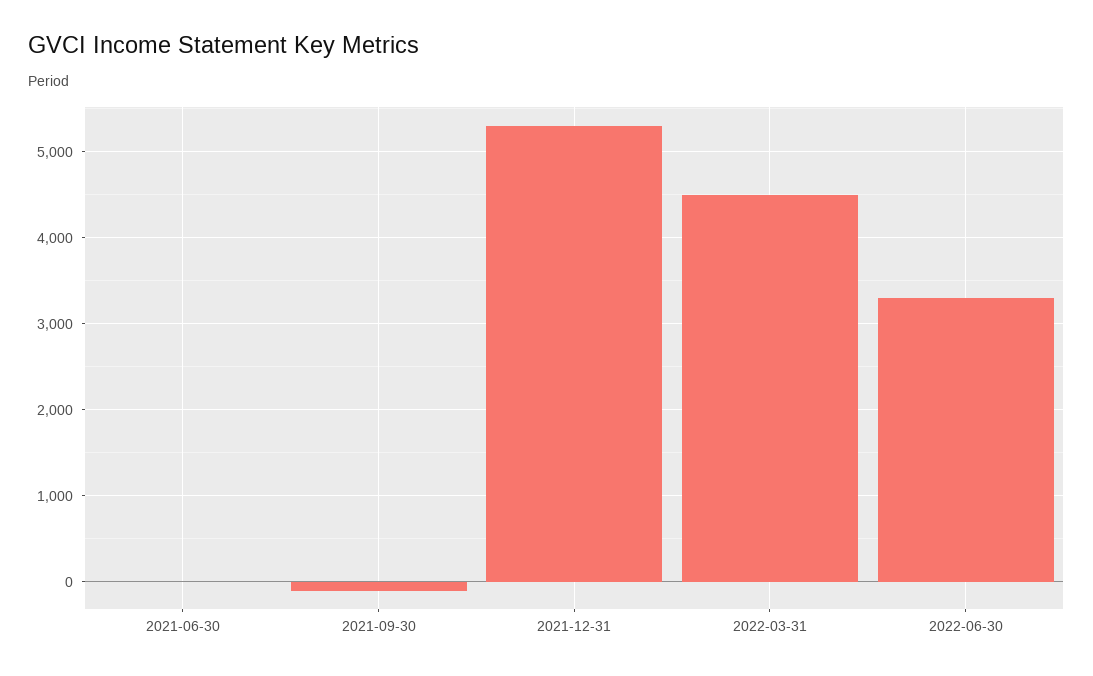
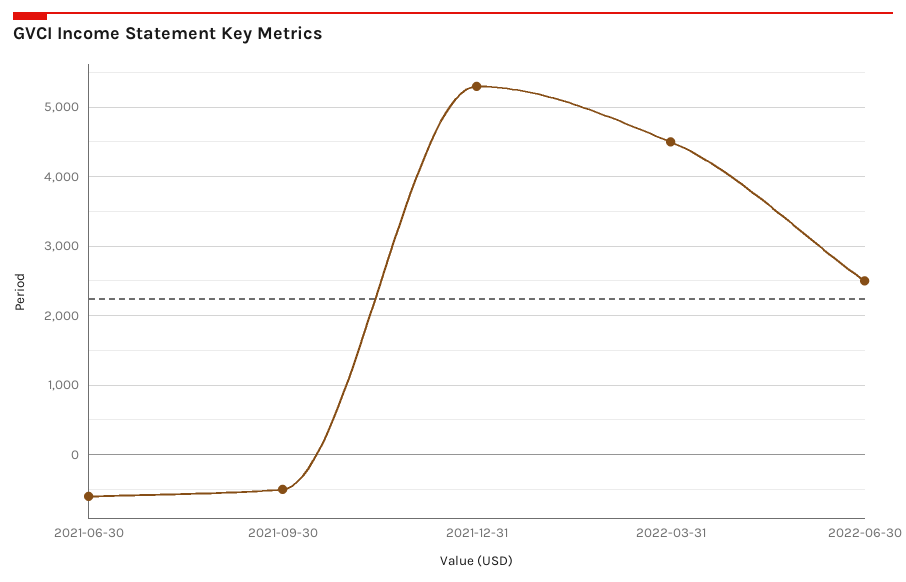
  {
-   "2021-06-30": 0,
+   "2021-06-30": -600,
-   "2021-09-30": -100,
+   "2021-09-30": -500,
    "2021-12-31": 5300,
    "2022-03-31": 4500,
-   "2022-06-30": 3300
+   "2022-06-30": 2500
  }

